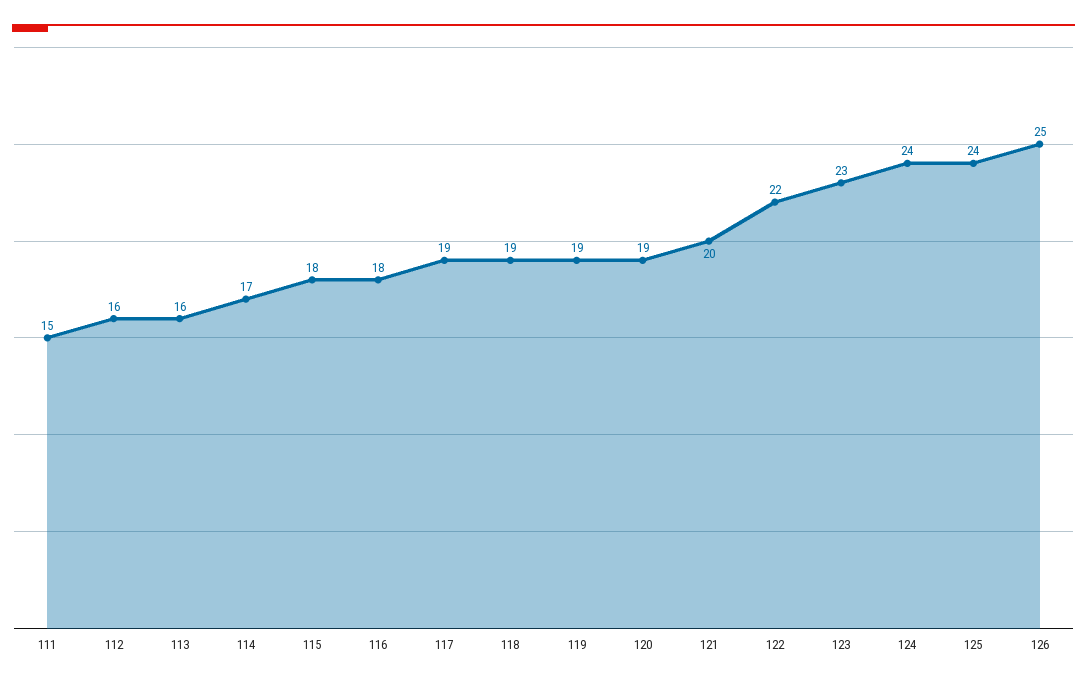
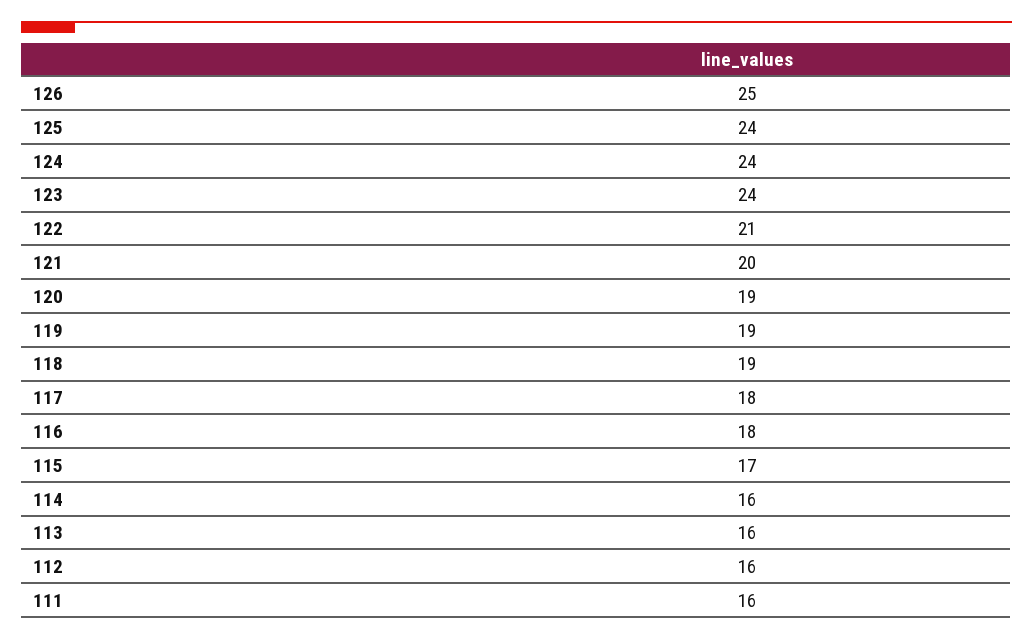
  {
-   "111": 15,
+   "111": 16,
    "112": 16,
    "113": 16,
-   "114": 17,
+   "114": 16,
-   "115": 18,
+   "115": 17,
    "116": 18,
-   "117": 19,
+   "117": 18,
    "118": 19,
    "119": 19,
    "120": 19,
    "121": 20,
-   "122": 22,
+   "122": 21,
-   "123": 23,
+   "123": 24,
    "124": 24,
    "125": 24,
    "126": 25
  }

